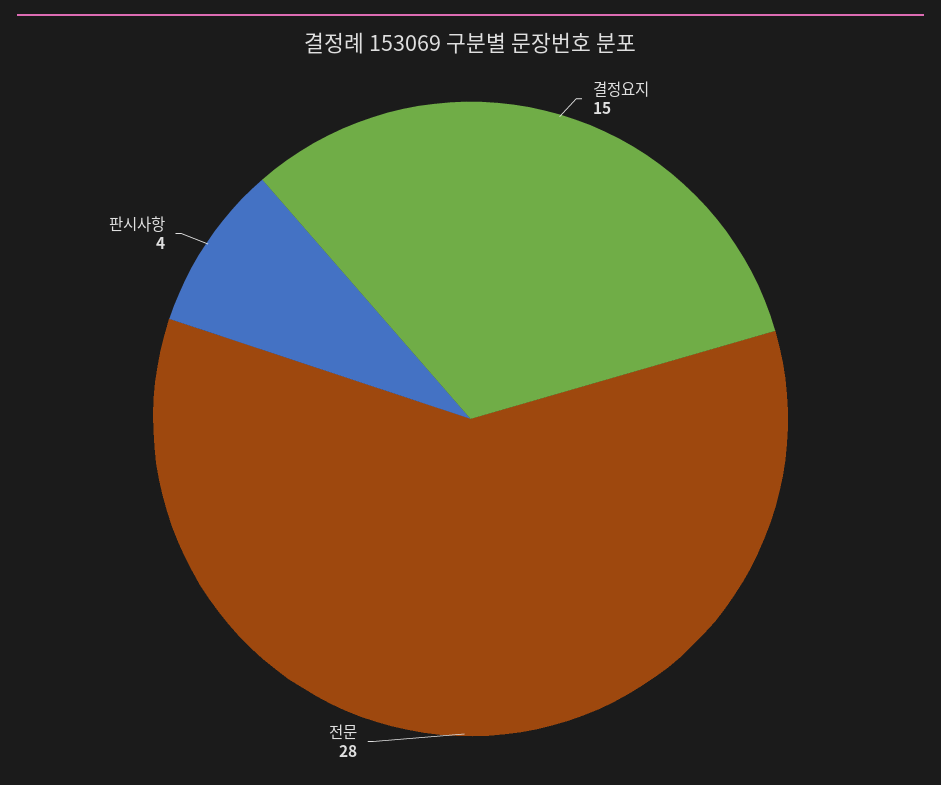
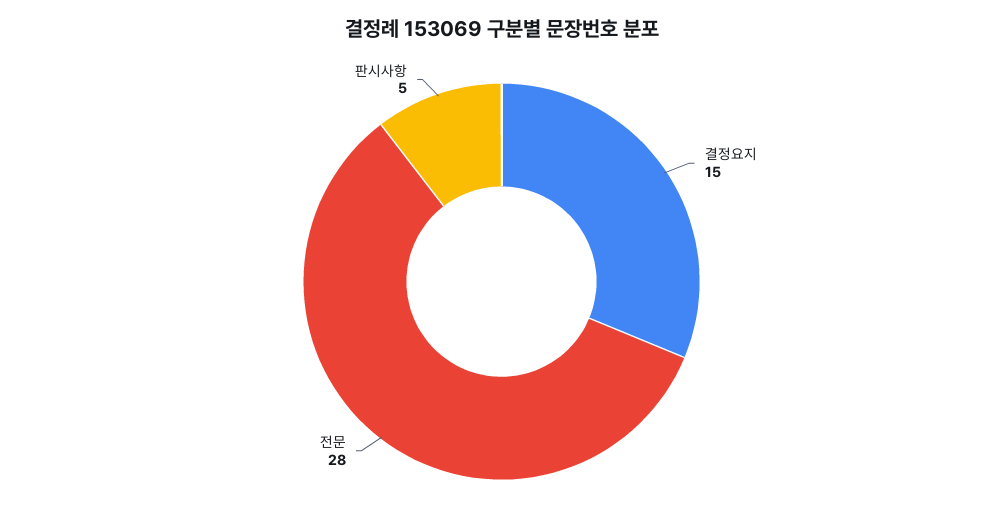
  {
    "결정요지": 15,
    "전문": 28,
-   "판시사항": 4
+   "판시사항": 5
  }

